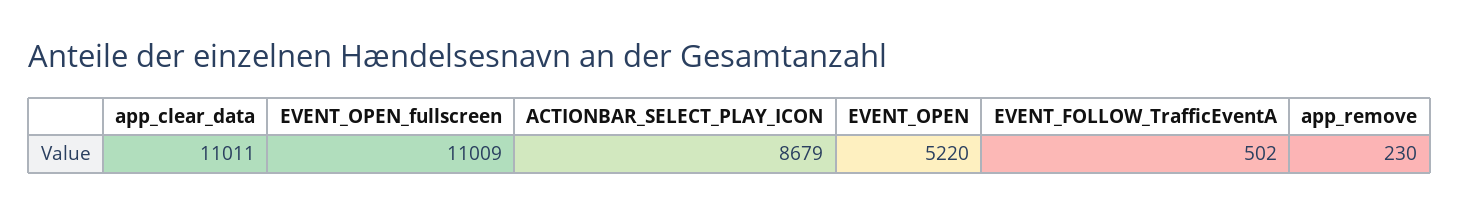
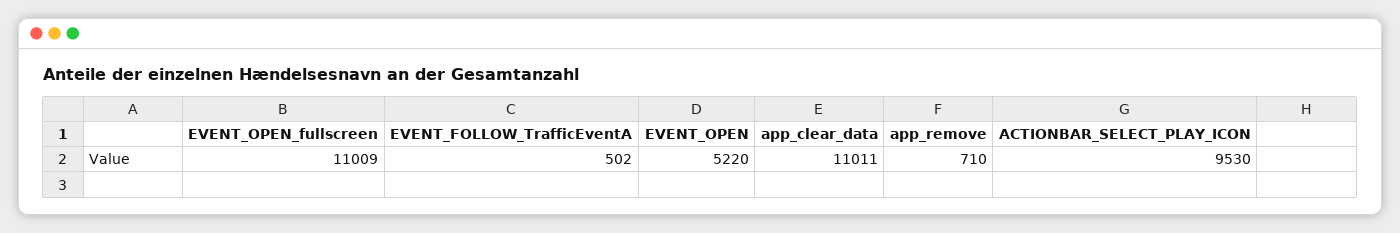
  {
    "app_clear_data": 11011,
    "EVENT_OPEN_fullscreen": 11009,
-   "ACTIONBAR_SELECT_PLAY_ICON": 8679,
+   "ACTIONBAR_SELECT_PLAY_ICON": 9530,
    "EVENT_OPEN": 5220,
    "EVENT_FOLLOW_TrafficEventA": 502,
-   "app_remove": 230
+   "app_remove": 710
  }

